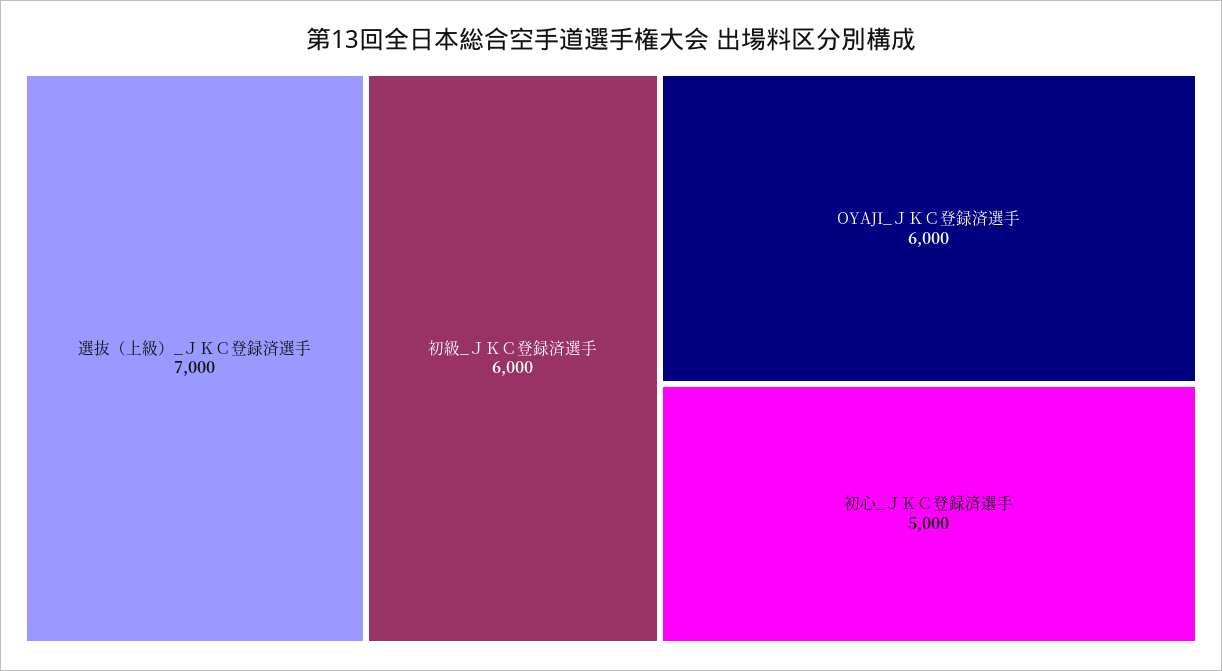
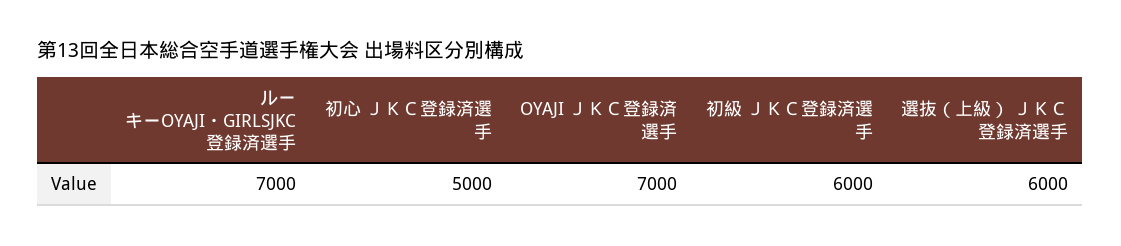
  {
-   "選抜（上級）_ＪＫＣ登録済選手": 7000,
+   "選抜（上級）_ＪＫＣ登録済選手": 6000,
    "初級_ＪＫＣ登録済選手": 6000,
-   "OYAJI_ＪＫＣ登録済選手": 6000,
+   "OYAJI_ＪＫＣ登録済選手": 7000,
-   "初心_ＪＫＣ登録済選手": 5000
+   "初心_ＪＫＣ登録済選手": 5000,
+   "ルーキーOYAJI・GIRLSJKC登録済選手": 7000
  }

